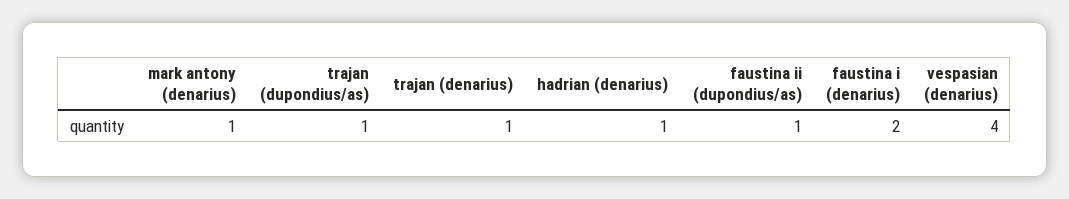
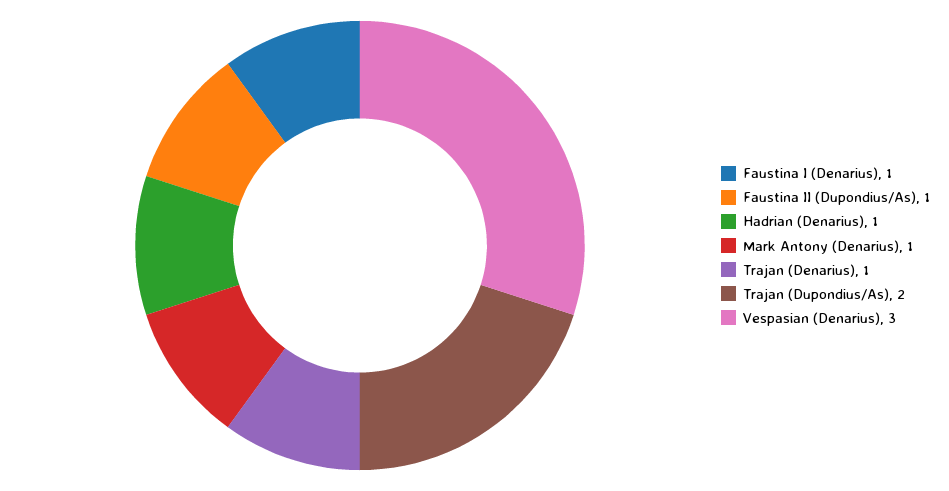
  {
    "mark antony (denarius)": 1,
-   "trajan (dupondius/as)": 1,
+   "trajan (dupondius/as)": 2,
    "trajan (denarius)": 1,
    "hadrian (denarius)": 1,
    "faustina ii (dupondius/as)": 1,
-   "faustina i (denarius)": 2,
+   "faustina i (denarius)": 1,
-   "vespasian (denarius)": 4
+   "vespasian (denarius)": 3
  }

